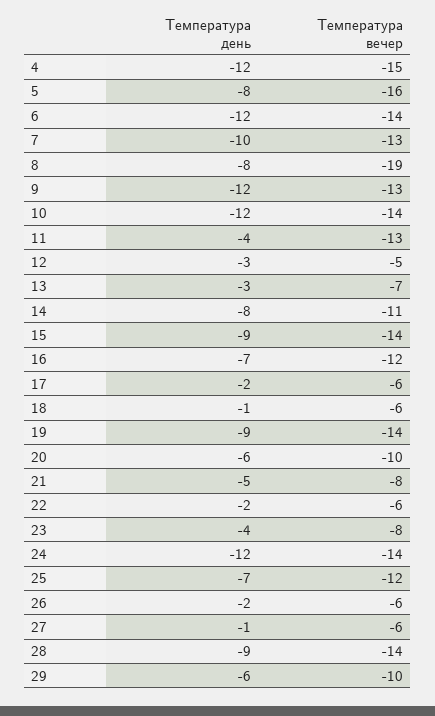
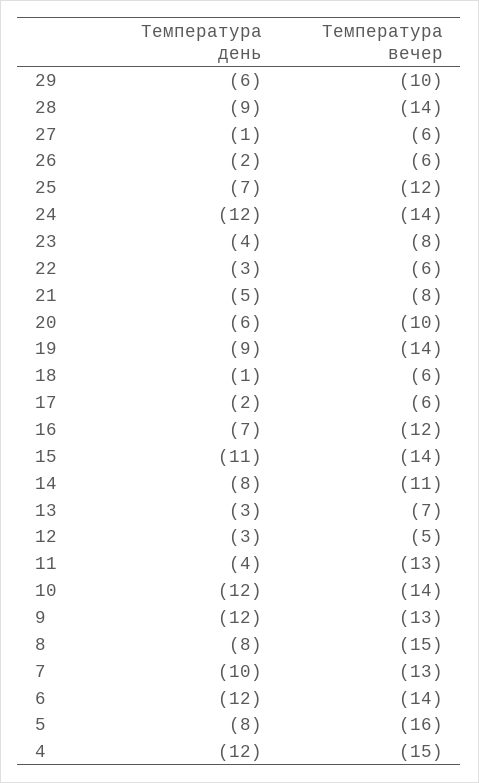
  {
    "Температура день": {
      "4": -12,
      "5": -8,
      "6": -12,
      "7": -10,
      "8": -8,
      "9": -12,
      "10": -12,
      "11": -4,
      "12": -3,
      "13": -3,
      "14": -8,
-     "15": -9,
+     "15": -11,
      "16": -7,
      "17": -2,
      "18": -1,
      "19": -9,
      "20": -6,
      "21": -5,
-     "22": -2,
+     "22": -3,
      "23": -4,
      "24": -12,
      "25": -7,
      "26": -2,
      "27": -1,
      "28": -9,
      "29": -6
    },
    "Температура вечер": {
      "4": -15,
      "5": -16,
      "6": -14,
      "7": -13,
-     "8": -19,
+     "8": -15,
      "9": -13,
      "10": -14,
      "11": -13,
      "12": -5,
      "13": -7,
      "14": -11,
      "15": -14,
      "16": -12,
      "17": -6,
      "18": -6,
      "19": -14,
      "20": -10,
      "21": -8,
      "22": -6,
      "23": -8,
      "24": -14,
      "25": -12,
      "26": -6,
      "27": -6,
      "28": -14,
      "29": -10
    }
  }

